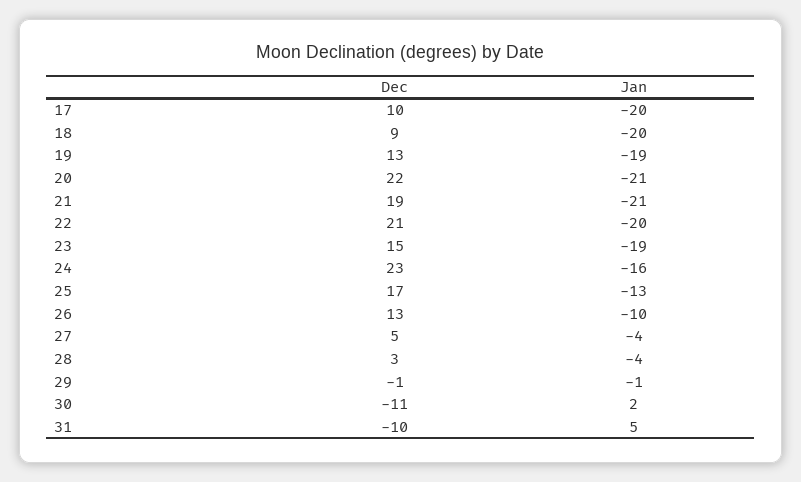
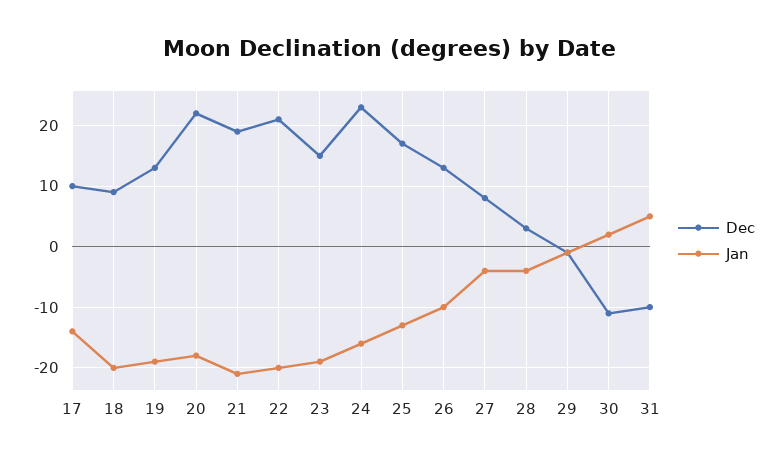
  {
    "Dec": {
      "17": 10,
      "18": 9,
      "19": 13,
      "20": 22,
      "21": 19,
      "22": 21,
      "23": 15,
      "24": 23,
      "25": 17,
      "26": 13,
-     "27": 5,
+     "27": 8,
      "28": 3,
      "29": -1,
      "30": -11,
      "31": -10
    },
    "Jan": {
-     "17": -20,
+     "17": -14,
      "18": -20,
      "19": -19,
-     "20": -21,
+     "20": -18,
      "21": -21,
      "22": -20,
      "23": -19,
      "24": -16,
      "25": -13,
      "26": -10,
      "27": -4,
      "28": -4,
      "29": -1,
      "30": 2,
      "31": 5
    }
  }

